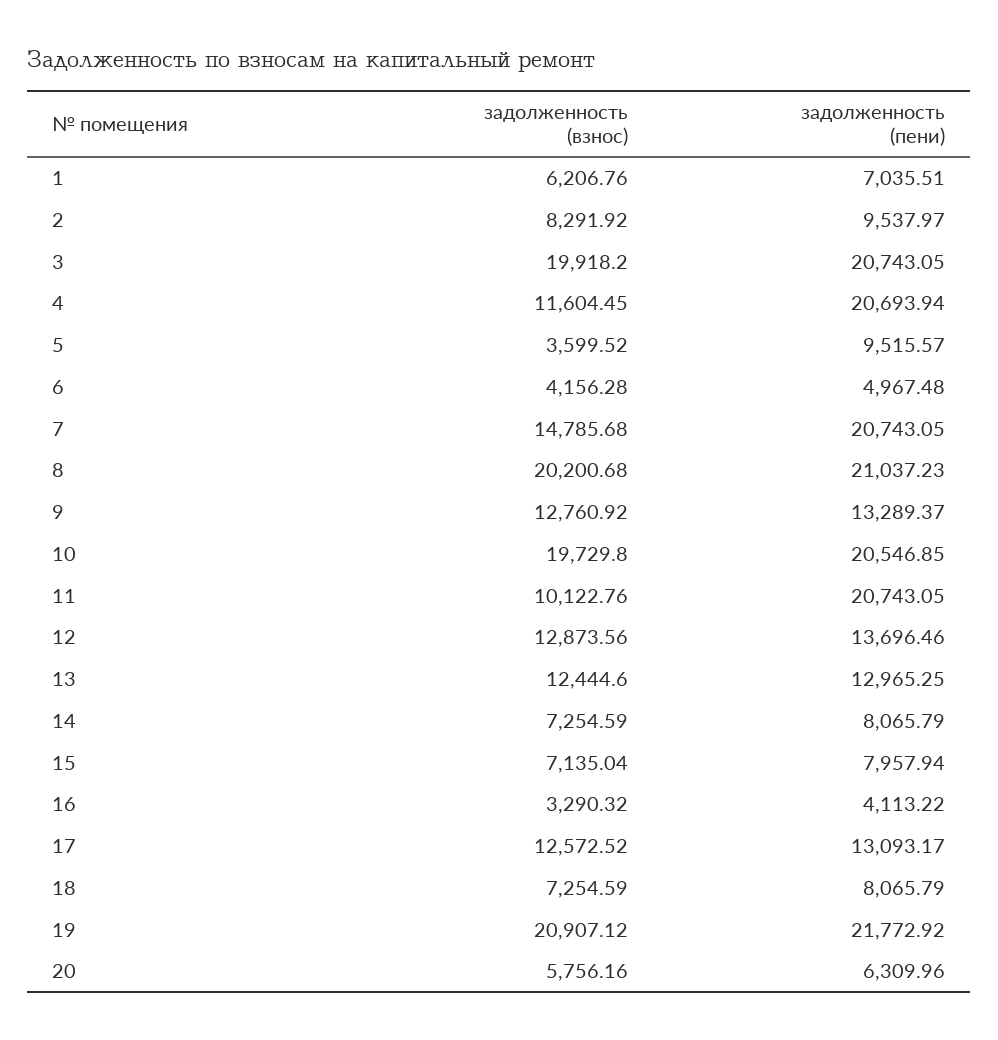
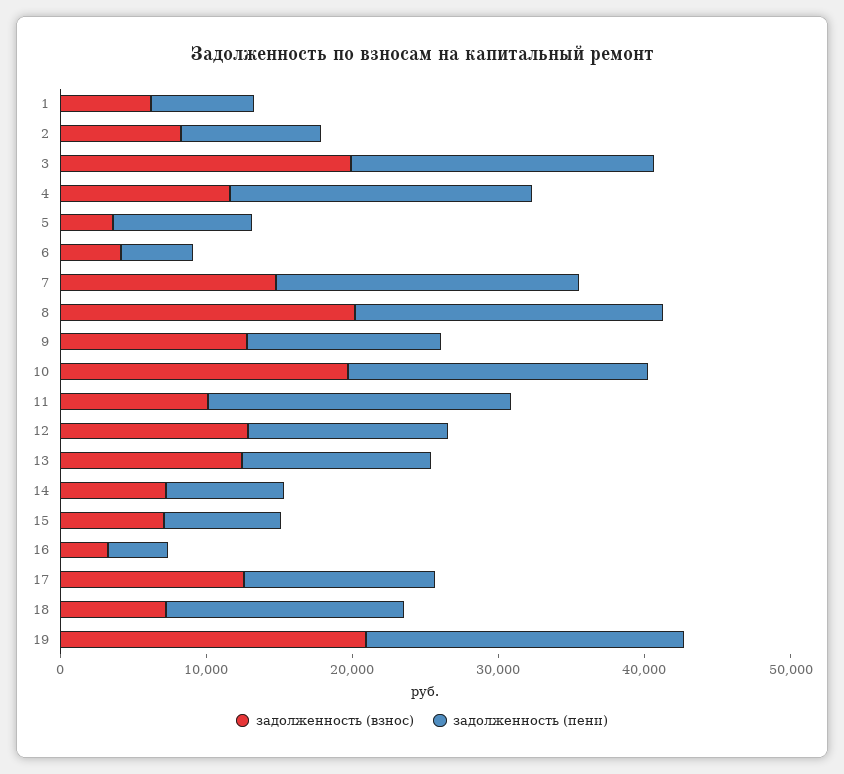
  {
    "задолженность (взнос)": {
      "1": 6206.76,
      "2": 8291.92,
      "3": 19918.2,
      "4": 11604.45,
      "5": 3599.52,
      "6": 4156.28,
      "7": 14785.68,
      "8": 20200.68,
      "9": 12760.92,
      "10": 19729.8,
      "11": 10122.76,
      "12": 12873.56,
      "13": 12444.6,
      "14": 7254.59,
      "15": 7135.04,
      "16": 3290.32,
      "17": 12572.52,
      "18": 7254.59,
-     "19": 20907.12,
+     "19": 20907.12
-     "20": 5756.16
    },
    "задолженность (пени)": {
      "1": 7035.51,
      "2": 9537.97,
      "3": 20743.05,
      "4": 20693.94,
      "5": 9515.57,
      "6": 4967.48,
      "7": 20743.05,
      "8": 21037.23,
      "9": 13289.37,
      "10": 20546.85,
      "11": 20743.05,
      "12": 13696.46,
      "13": 12965.25,
      "14": 8065.79,
      "15": 7957.94,
      "16": 4113.22,
      "17": 13093.17,
-     "18": 8065.79,
+     "18": 16000,
-     "19": 21772.92,
+     "19": 21772.92
-     "20": 6309.96
    }
  }

